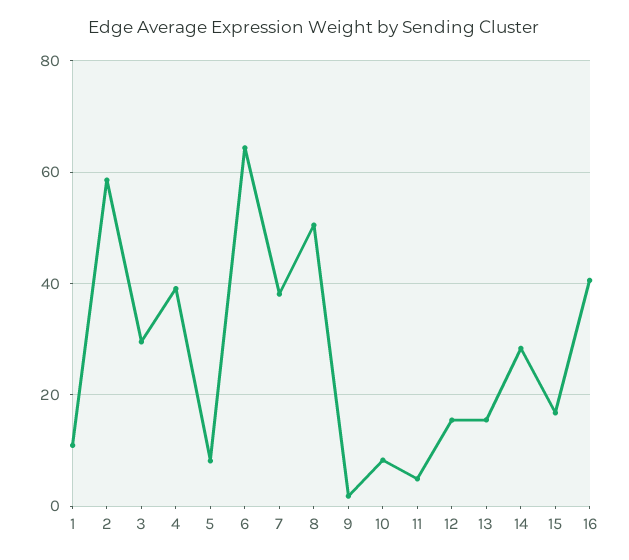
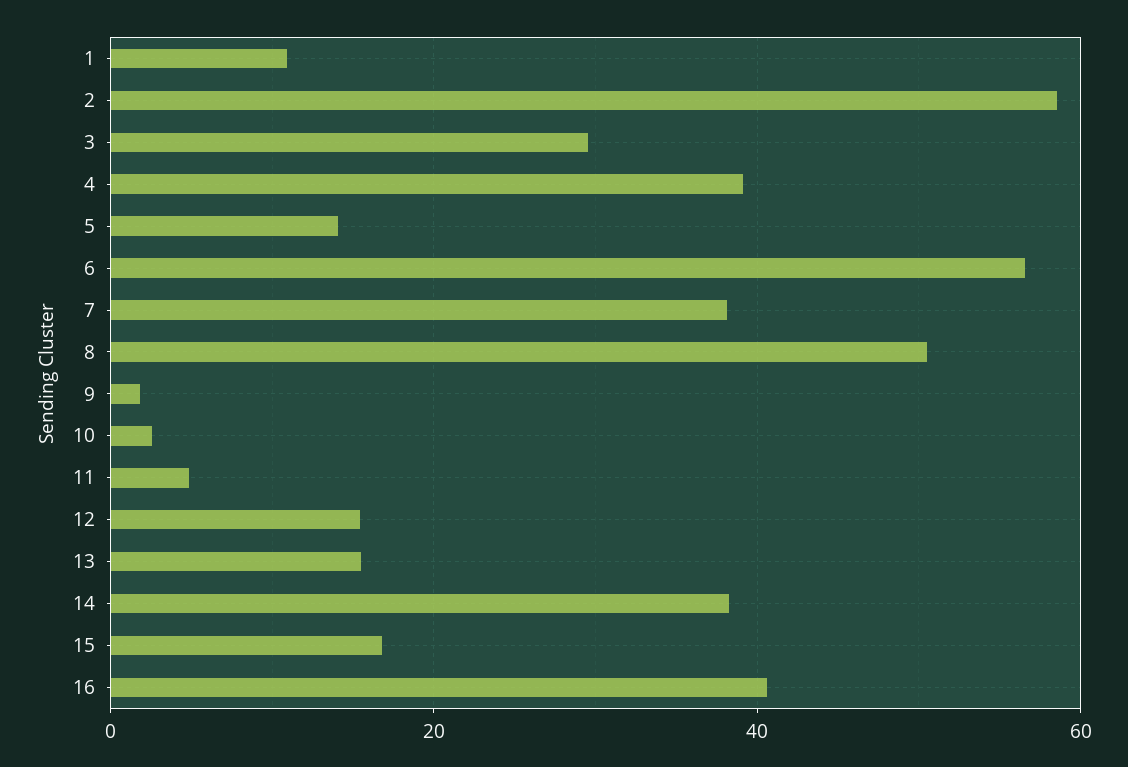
  {
    "1": 10,
    "2": 58,
    "3": 30,
    "4": 40,
-   "5": 8,
+   "5": 14,
-   "6": 64,
+   "6": 56,
    "7": 38,
    "8": 50,
    "9": 2,
-   "10": 8,
+   "10": 2,
    "11": 4,
    "12": 16,
    "13": 16,
-   "14": 28,
+   "14": 38,
    "15": 16,
    "16": 40
  }

